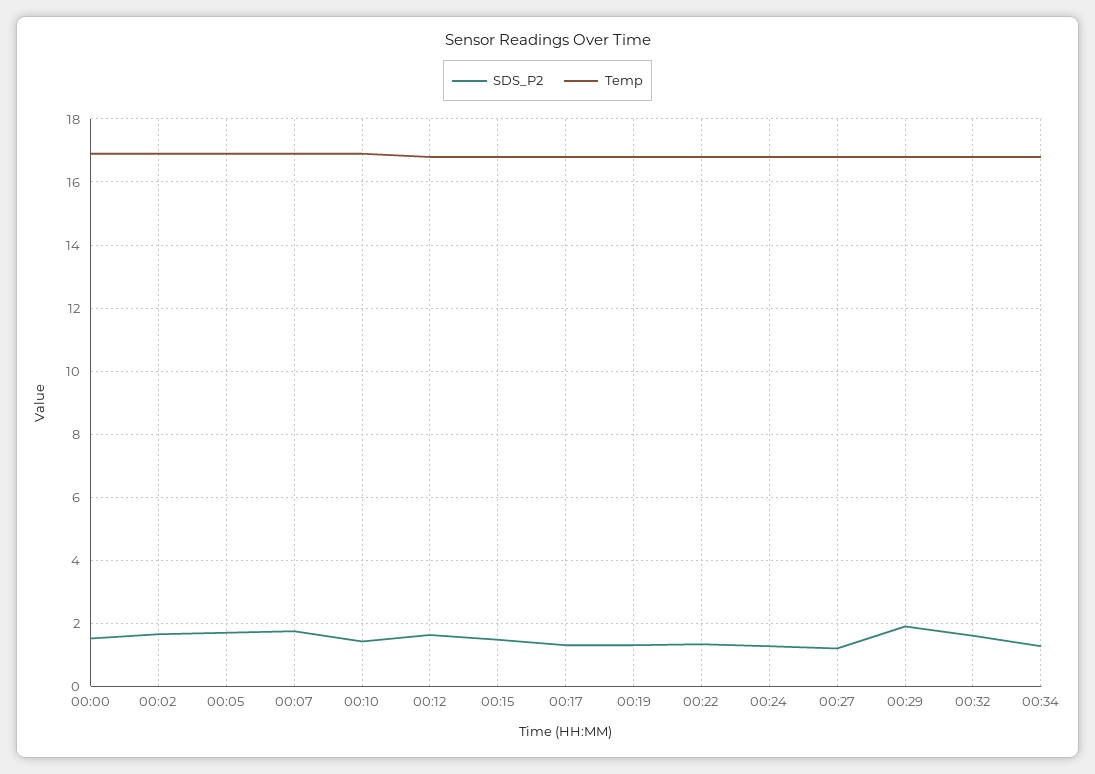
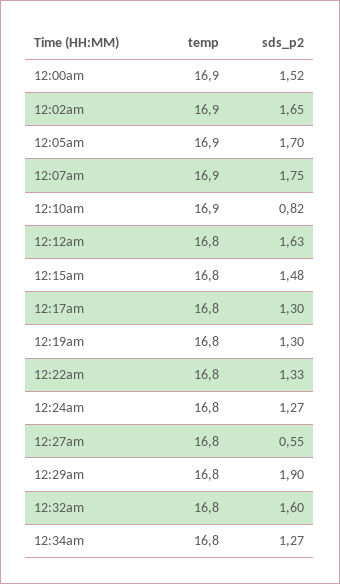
  {
    "SDS_P2": {
      "00:00": 1.52,
      "00:02": 1.65,
      "00:05": 1.7,
      "00:07": 1.75,
-     "00:10": 1.4,
+     "00:10": 0.82,
      "00:12": 1.63,
      "00:15": 1.48,
      "00:17": 1.3,
      "00:19": 1.3,
      "00:22": 1.33,
      "00:24": 1.27,
-     "00:27": 1.2,
+     "00:27": 0.55,
      "00:29": 1.9,
      "00:32": 1.6,
      "00:34": 1.27
    },
    "Temp": {
      "00:00": 16.9,
      "00:02": 16.9,
      "00:05": 16.9,
      "00:07": 16.9,
      "00:10": 16.9,
      "00:12": 16.8,
      "00:15": 16.8,
      "00:17": 16.8,
      "00:19": 16.8,
      "00:22": 16.8,
      "00:24": 16.8,
      "00:27": 16.8,
      "00:29": 16.8,
      "00:32": 16.8,
      "00:34": 16.8
    }
  }

